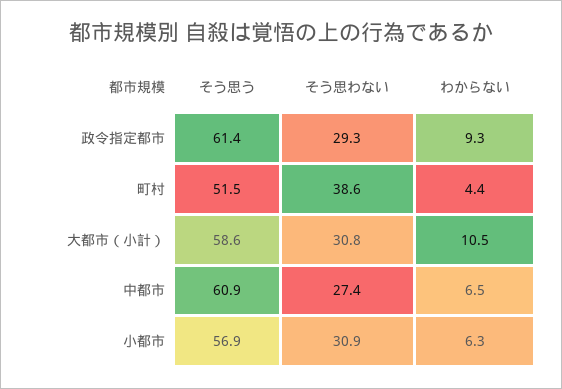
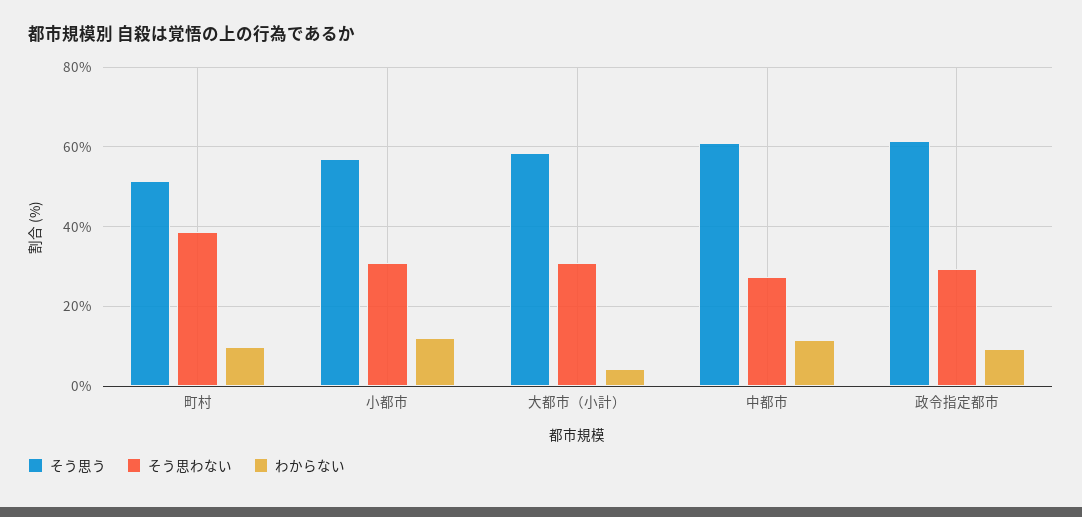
  {
    "そう思う": {
      "政令指定都市": 61.4,
      "町村": 51.5,
      "大都市（小計）": 58.6,
      "中都市": 60.9,
      "小都市": 56.9
    },
    "そう思わない": {
      "政令指定都市": 29.3,
      "町村": 38.6,
      "大都市（小計）": 30.8,
      "中都市": 27.4,
      "小都市": 30.9
    },
    "わからない": {
      "政令指定都市": 9.3,
-     "町村": 4.4,
+     "町村": 10,
-     "大都市（小計）": 10.5,
+     "大都市（小計）": 4,
-     "中都市": 6.5,
+     "中都市": 12,
-     "小都市": 6.3
+     "小都市": 12
    }
  }

